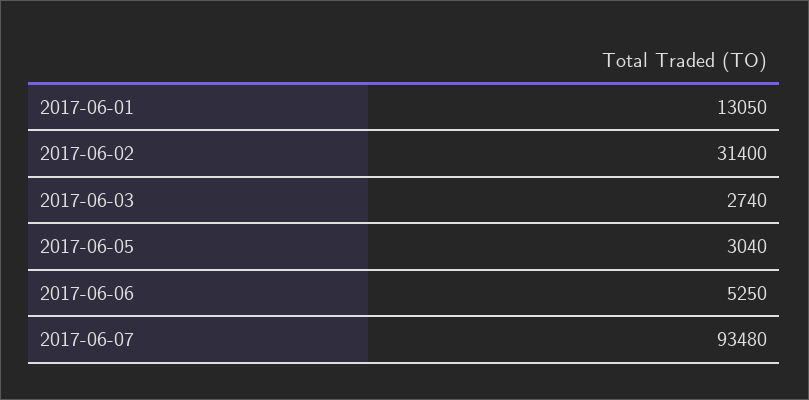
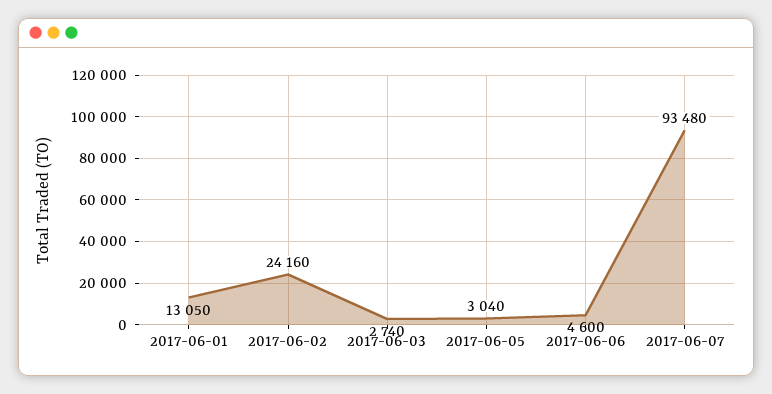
  {
    "2017-06-01": 13050,
-   "2017-06-02": 31400,
+   "2017-06-02": 24160,
    "2017-06-03": 2740,
    "2017-06-05": 3040,
-   "2017-06-06": 5250,
+   "2017-06-06": 4600,
    "2017-06-07": 93480
  }

